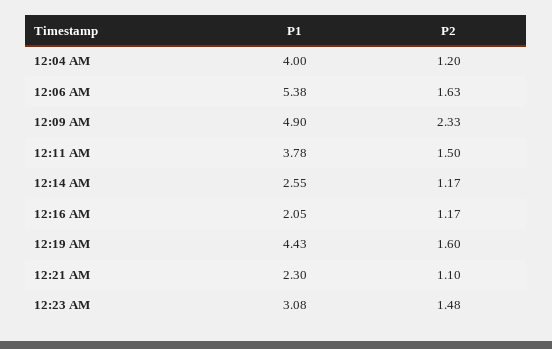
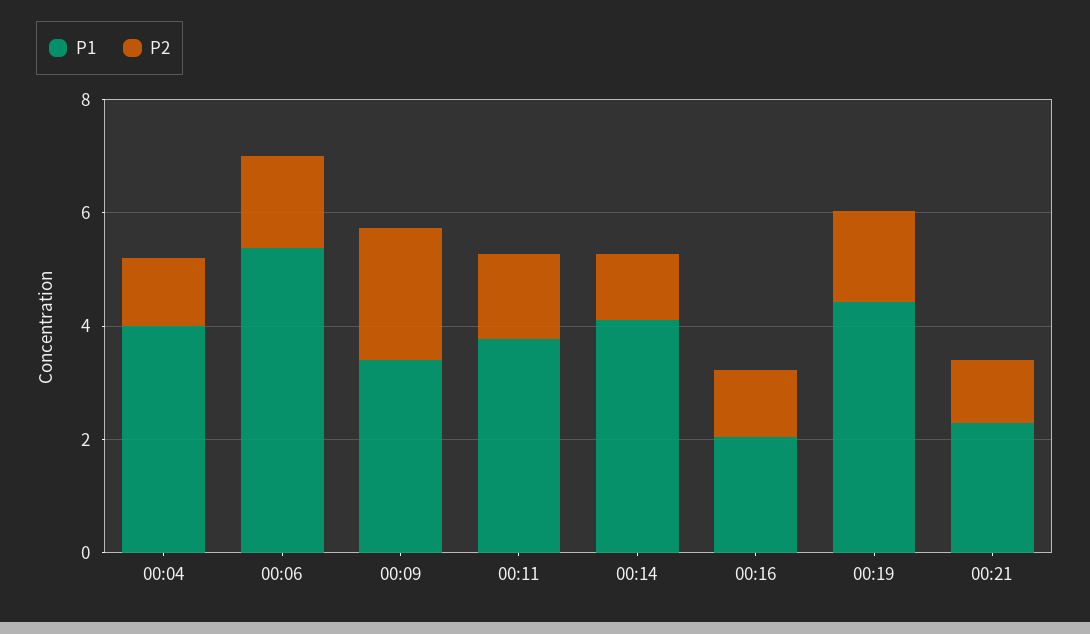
  {
    "P1": {
      "12:04 AM": 4,
      "12:06 AM": 5.38,
-     "12:09 AM": 4.9,
+     "12:09 AM": 3.5,
      "12:11 AM": 3.78,
-     "12:14 AM": 2.55,
+     "12:14 AM": 4,
      "12:16 AM": 2.05,
      "12:19 AM": 4.43,
-     "12:21 AM": 2.3,
+     "12:21 AM": 2.3
-     "12:23 AM": 3.08
    },
    "P2": {
      "12:04 AM": 1.2,
      "12:06 AM": 1.63,
      "12:09 AM": 2.33,
      "12:11 AM": 1.5,
      "12:14 AM": 1.17,
      "12:16 AM": 1.17,
      "12:19 AM": 1.6,
-     "12:21 AM": 1.1,
+     "12:21 AM": 1.1
-     "12:23 AM": 1.48
    }
  }

